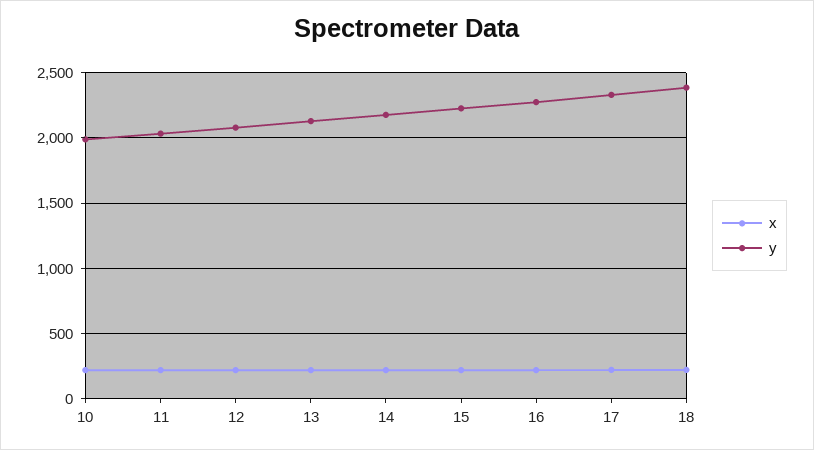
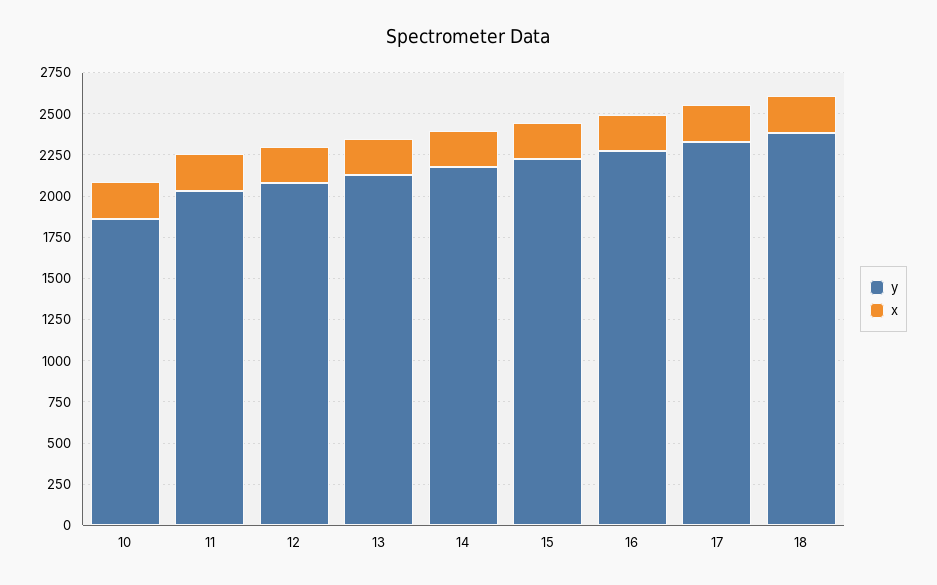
  {
    "x": {
      "10": 200,
      "11": 200,
      "12": 200,
      "13": 200,
      "14": 200,
      "15": 200,
      "16": 200,
      "17": 200,
      "18": 200
    },
    "y": {
-     "10": 2000,
+     "10": 1850,
      "11": 2050,
      "12": 2100,
      "13": 2150,
      "14": 2200,
      "15": 2250,
      "16": 2250,
      "17": 2350,
      "18": 2400
    }
  }

